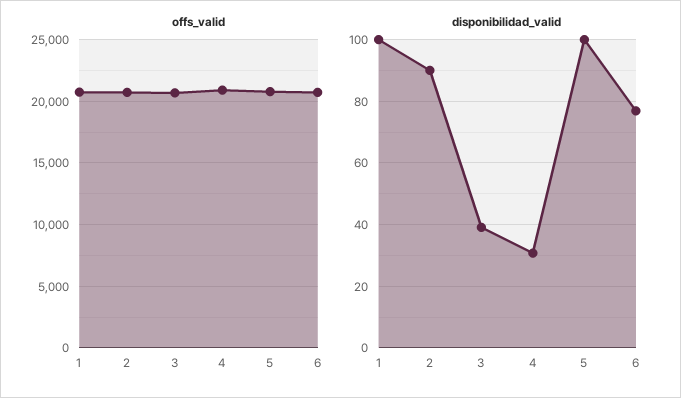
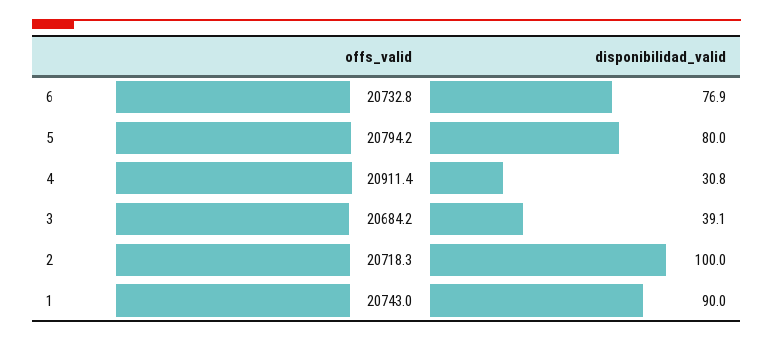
  {
    "offs_valid": {
      "1": 20743,
      "2": 20718.3,
      "3": 20684.2,
      "4": 20911.4,
      "5": 20794.2,
      "6": 20732.8
    },
    "disponibilidad_valid": {
-     "1": 100,
+     "1": 90,
-     "2": 90,
+     "2": 100,
      "3": 39.1,
      "4": 30.8,
-     "5": 100,
+     "5": 80,
      "6": 76.9
    }
  }

